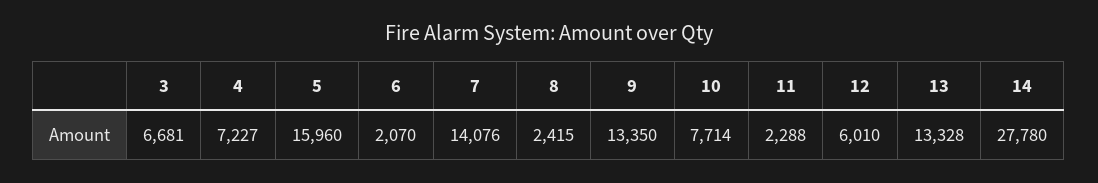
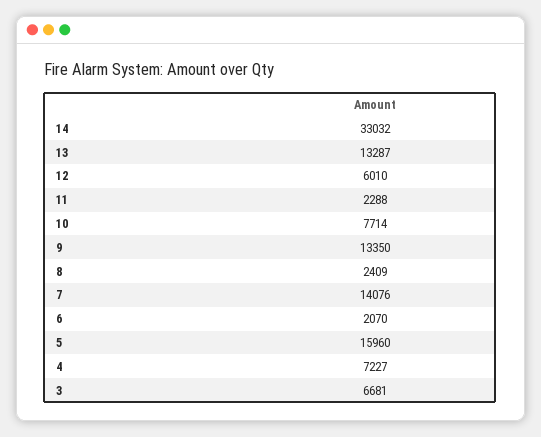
  {
    "3": 6681,
    "4": 7227,
    "5": 15960,
    "6": 2070,
    "7": 14076,
-   "8": 2415,
+   "8": 2409,
    "9": 13350,
    "10": 7714,
    "11": 2288,
    "12": 6010,
-   "13": 13328,
+   "13": 13287,
-   "14": 27780
+   "14": 33032
  }

